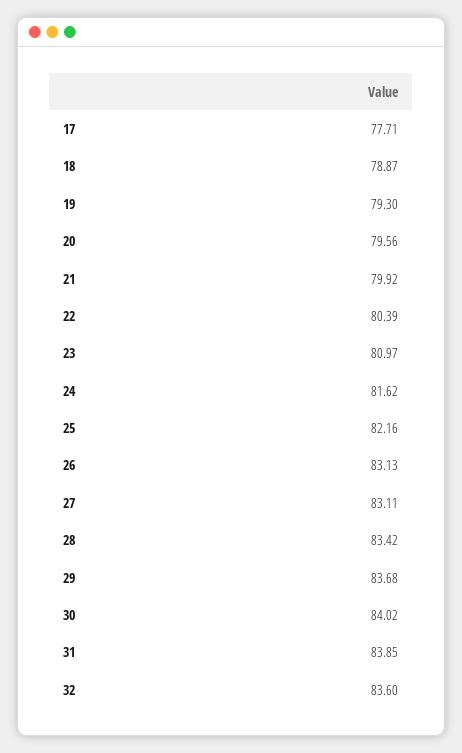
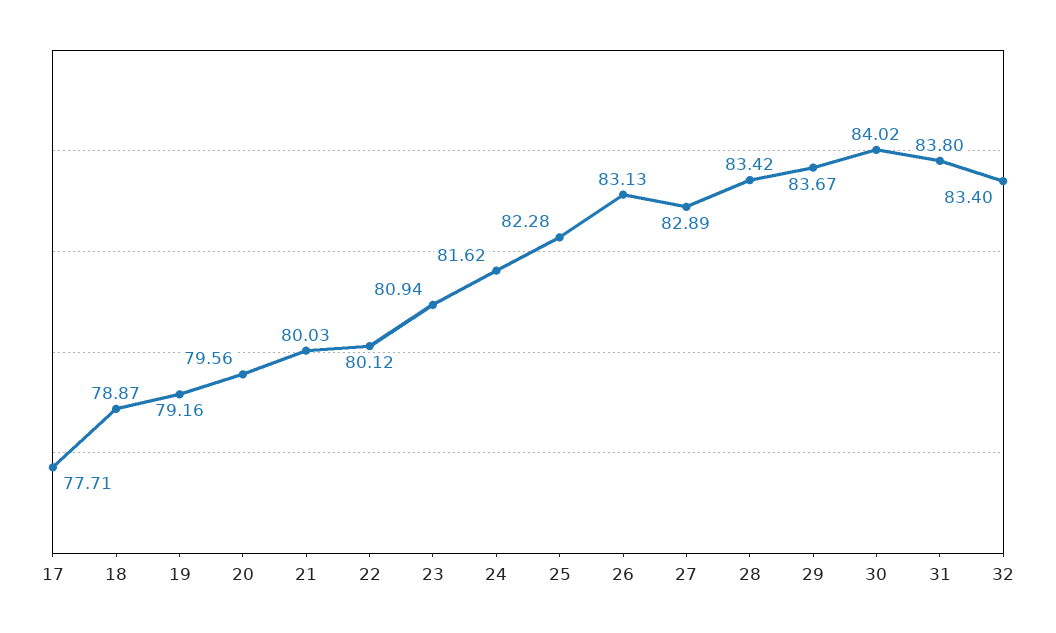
  {
    "17": 77.71,
    "18": 78.87,
-   "19": 79.3,
+   "19": 79.16,
    "20": 79.56,
-   "21": 79.92,
+   "21": 80.03,
-   "22": 80.39,
+   "22": 80.12,
-   "23": 80.97,
+   "23": 80.94,
    "24": 81.62,
-   "25": 82.16,
+   "25": 82.28,
    "26": 83.13,
-   "27": 83.11,
+   "27": 82.89,
    "28": 83.42,
-   "29": 83.68,
+   "29": 83.67,
    "30": 84.02,
-   "31": 83.85,
+   "31": 83.8,
-   "32": 83.6
+   "32": 83.4
  }

